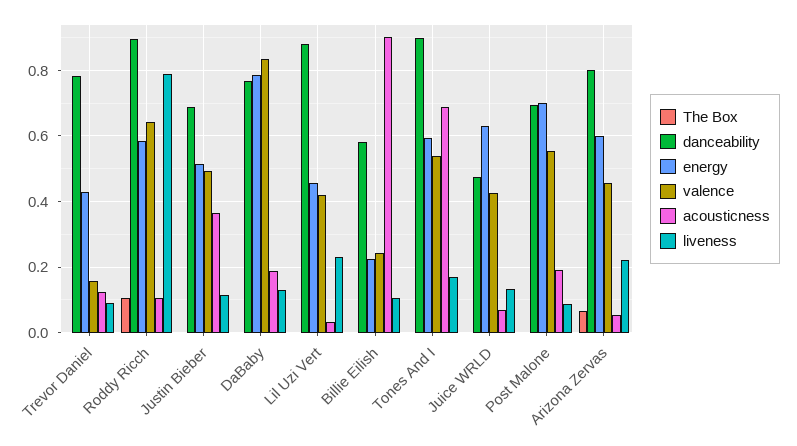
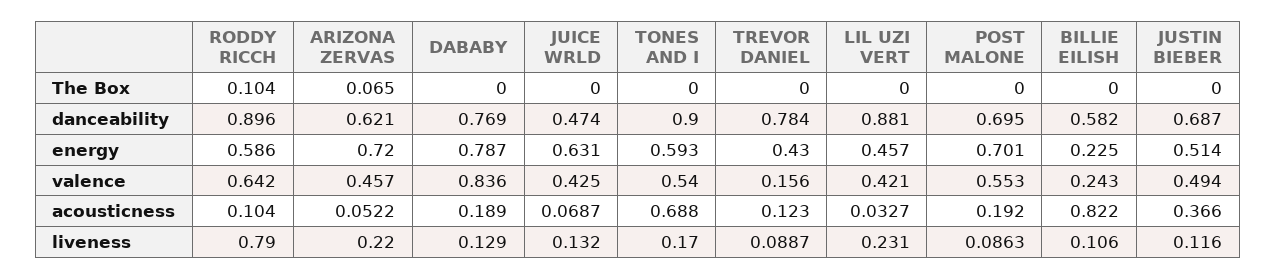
  {
    "The Box": {
      "Trevor Daniel": 0,
      "Roddy Ricch": 0.104,
      "Justin Bieber": 0,
      "DaBaby": 0,
      "Lil Uzi Vert": 0,
      "Billie Eilish": 0,
      "Tones And I": 0,
      "Juice WRLD": 0,
      "Post Malone": 0,
      "Arizona Zervas": 0.065
    },
    "danceability": {
      "Trevor Daniel": 0.784,
      "Roddy Ricch": 0.896,
      "Justin Bieber": 0.687,
      "DaBaby": 0.769,
      "Lil Uzi Vert": 0.881,
      "Billie Eilish": 0.582,
      "Tones And I": 0.9,
      "Juice WRLD": 0.474,
      "Post Malone": 0.695,
-     "Arizona Zervas": 0.8
+     "Arizona Zervas": 0.621
    },
    "energy": {
      "Trevor Daniel": 0.43,
      "Roddy Ricch": 0.586,
      "Justin Bieber": 0.514,
      "DaBaby": 0.787,
      "Lil Uzi Vert": 0.457,
      "Billie Eilish": 0.225,
      "Tones And I": 0.593,
      "Juice WRLD": 0.631,
      "Post Malone": 0.701,
-     "Arizona Zervas": 0.6
+     "Arizona Zervas": 0.72
    },
    "valence": {
      "Trevor Daniel": 0.156,
      "Roddy Ricch": 0.642,
      "Justin Bieber": 0.494,
      "DaBaby": 0.836,
      "Lil Uzi Vert": 0.421,
      "Billie Eilish": 0.243,
      "Tones And I": 0.54,
      "Juice WRLD": 0.425,
      "Post Malone": 0.553,
      "Arizona Zervas": 0.457
    },
    "acousticness": {
      "Trevor Daniel": 0.123,
      "Roddy Ricch": 0.104,
      "Justin Bieber": 0.366,
      "DaBaby": 0.189,
      "Lil Uzi Vert": 0.0327,
-     "Billie Eilish": 0.9,
+     "Billie Eilish": 0.822,
      "Tones And I": 0.688,
      "Juice WRLD": 0.0687,
      "Post Malone": 0.192,
      "Arizona Zervas": 0.0522
    },
    "liveness": {
      "Trevor Daniel": 0.0887,
      "Roddy Ricch": 0.79,
      "Justin Bieber": 0.116,
      "DaBaby": 0.129,
      "Lil Uzi Vert": 0.231,
      "Billie Eilish": 0.106,
      "Tones And I": 0.17,
      "Juice WRLD": 0.132,
      "Post Malone": 0.0863,
      "Arizona Zervas": 0.22
    }
  }

